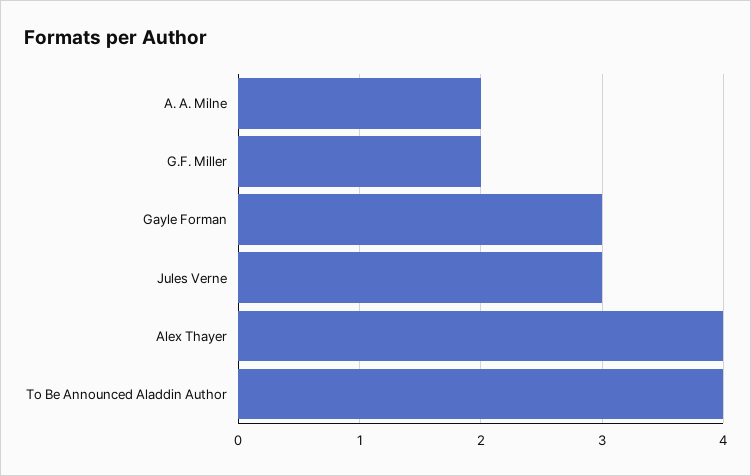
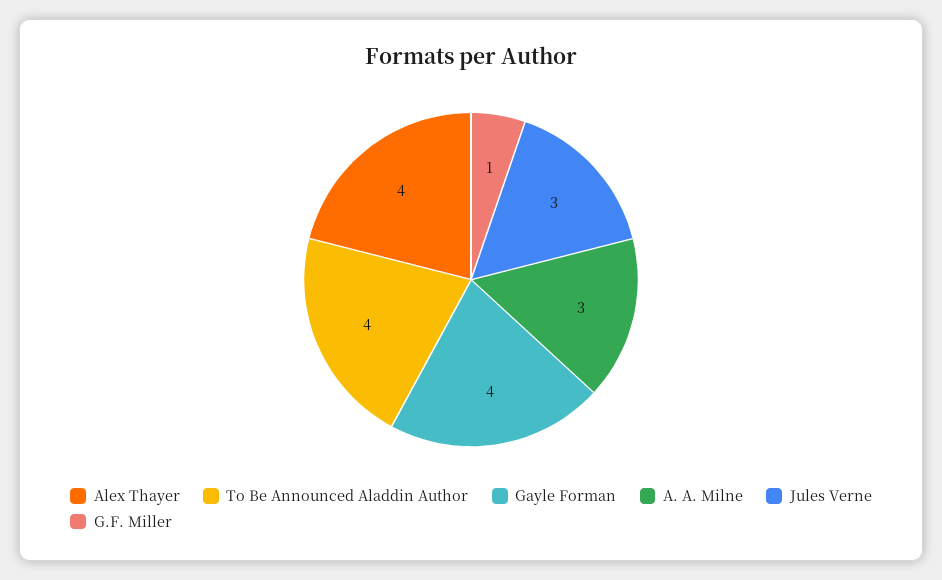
  {
-   "A. A. Milne": 2,
+   "A. A. Milne": 3,
-   "G.F. Miller": 2,
+   "G.F. Miller": 1,
-   "Gayle Forman": 3,
+   "Gayle Forman": 4,
    "Jules Verne": 3,
    "Alex Thayer": 4,
    "To Be Announced Aladdin Author": 4
  }

